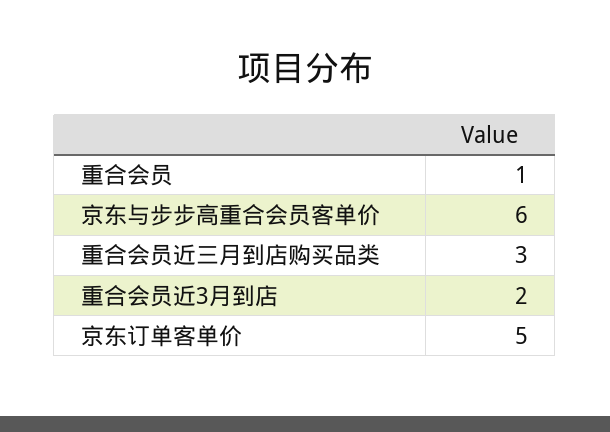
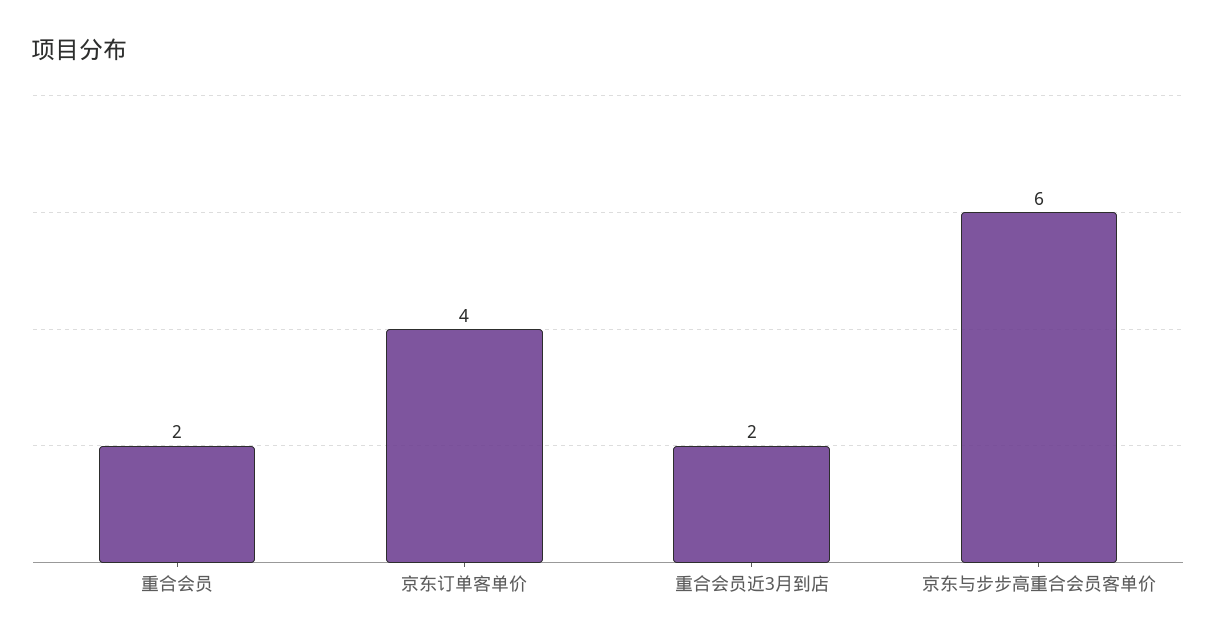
  {
-   "重合会员": 1,
+   "重合会员": 2,
    "京东与步步高重合会员客单价": 6,
-   "重合会员近三月到店购买品类": 3,
    "重合会员近3月到店": 2,
-   "京东订单客单价": 5
+   "京东订单客单价": 4
  }

